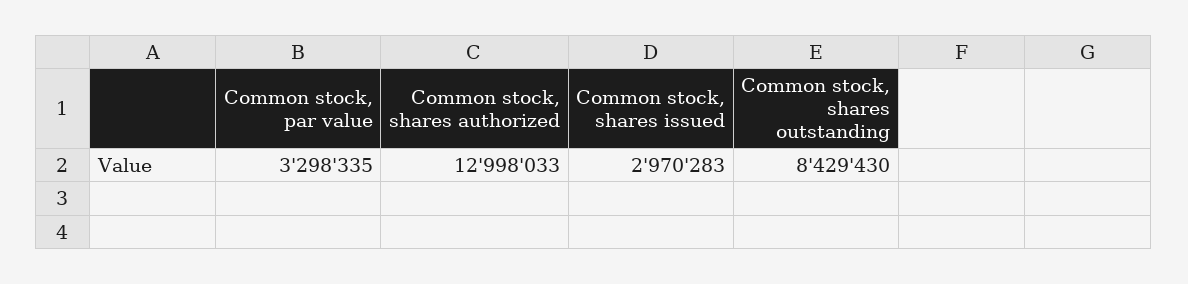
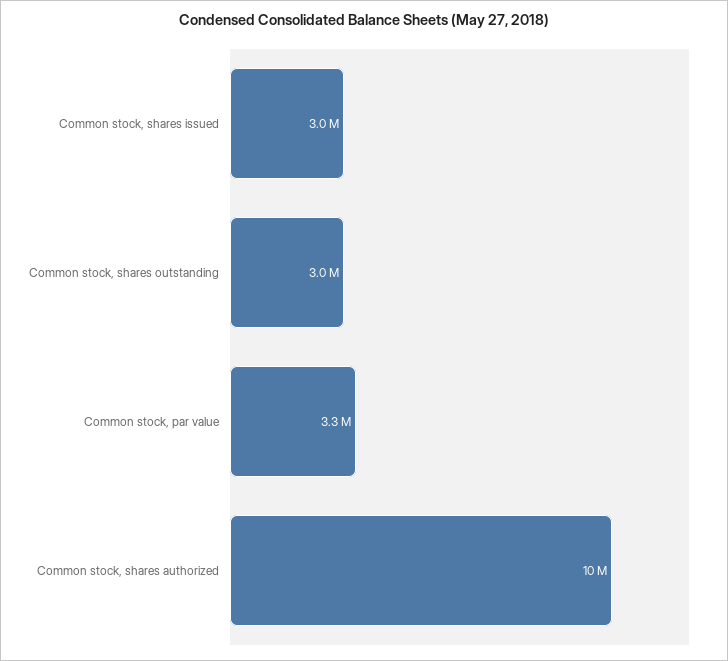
  {
    "Common stock, par value": 3298335,
-   "Common stock, shares authorized": 12998033,
+   "Common stock, shares authorized": 10000000,
    "Common stock, shares issued": 2970283,
-   "Common stock, shares outstanding": 8429430
+   "Common stock, shares outstanding": 3000000
  }

